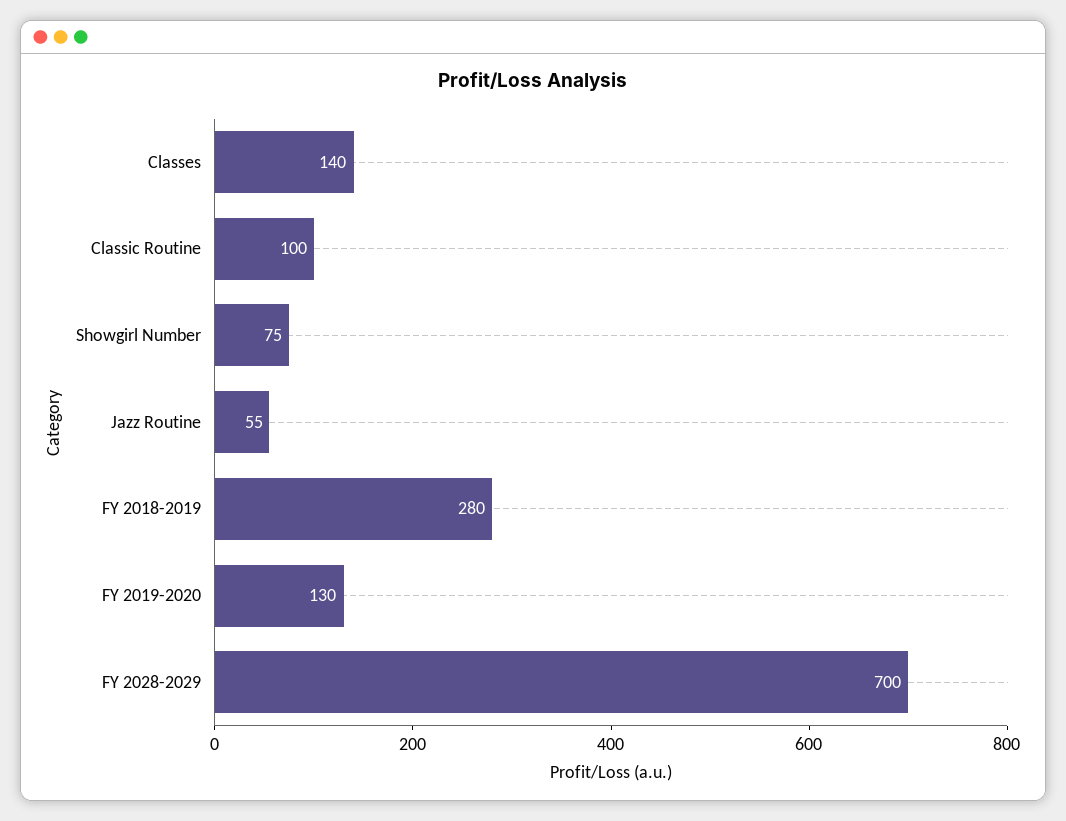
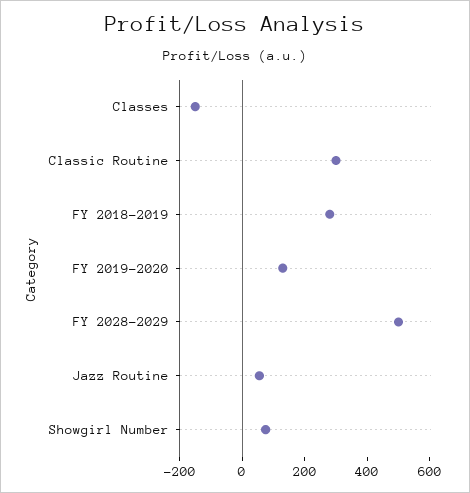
  {
-   "Classes": 140,
+   "Classes": -150,
-   "Classic Routine": 100,
+   "Classic Routine": 300,
    "Showgirl Number": 75,
    "Jazz Routine": 55,
    "FY 2018-2019": 280,
    "FY 2019-2020": 130,
-   "FY 2028-2029": 700
+   "FY 2028-2029": 500
  }

